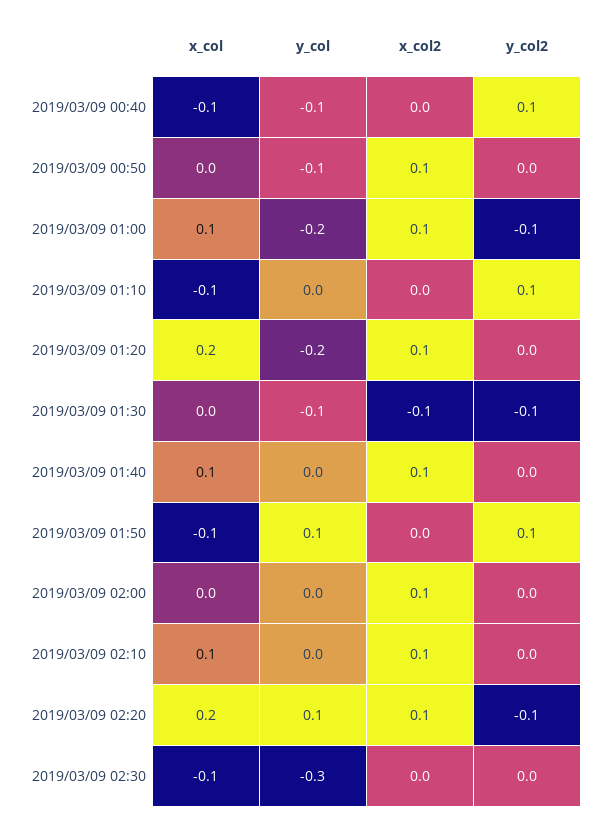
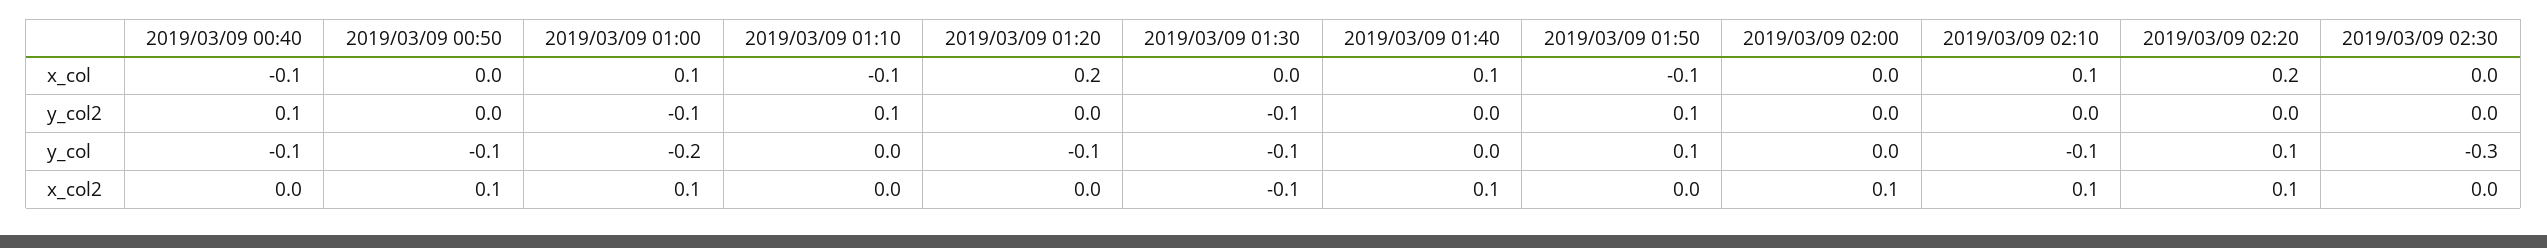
  {
    "x_col": {
      "2019/03/09 00:40": -0.1,
      "2019/03/09 00:50": 0,
      "2019/03/09 01:00": 0.1,
      "2019/03/09 01:10": -0.1,
      "2019/03/09 01:20": 0.2,
      "2019/03/09 01:30": 0,
      "2019/03/09 01:40": 0.1,
      "2019/03/09 01:50": -0.1,
      "2019/03/09 02:00": 0,
      "2019/03/09 02:10": 0.1,
      "2019/03/09 02:20": 0.2,
-     "2019/03/09 02:30": -0.1
+     "2019/03/09 02:30": 0
    },
    "y_col": {
      "2019/03/09 00:40": -0.1,
      "2019/03/09 00:50": -0.1,
      "2019/03/09 01:00": -0.2,
      "2019/03/09 01:10": 0,
-     "2019/03/09 01:20": -0.2,
+     "2019/03/09 01:20": -0.1,
      "2019/03/09 01:30": -0.1,
      "2019/03/09 01:40": 0,
      "2019/03/09 01:50": 0.1,
      "2019/03/09 02:00": 0,
-     "2019/03/09 02:10": 0,
+     "2019/03/09 02:10": -0.1,
      "2019/03/09 02:20": 0.1,
      "2019/03/09 02:30": -0.3
    },
    "x_col2": {
      "2019/03/09 00:40": 0,
      "2019/03/09 00:50": 0.1,
      "2019/03/09 01:00": 0.1,
      "2019/03/09 01:10": 0,
-     "2019/03/09 01:20": 0.1,
+     "2019/03/09 01:20": 0,
      "2019/03/09 01:30": -0.1,
      "2019/03/09 01:40": 0.1,
      "2019/03/09 01:50": 0,
      "2019/03/09 02:00": 0.1,
      "2019/03/09 02:10": 0.1,
      "2019/03/09 02:20": 0.1,
      "2019/03/09 02:30": 0
    },
    "y_col2": {
      "2019/03/09 00:40": 0.1,
      "2019/03/09 00:50": 0,
      "2019/03/09 01:00": -0.1,
      "2019/03/09 01:10": 0.1,
      "2019/03/09 01:20": 0,
      "2019/03/09 01:30": -0.1,
      "2019/03/09 01:40": 0,
      "2019/03/09 01:50": 0.1,
      "2019/03/09 02:00": 0,
      "2019/03/09 02:10": 0,
-     "2019/03/09 02:20": -0.1,
+     "2019/03/09 02:20": 0,
      "2019/03/09 02:30": 0
    }
  }

